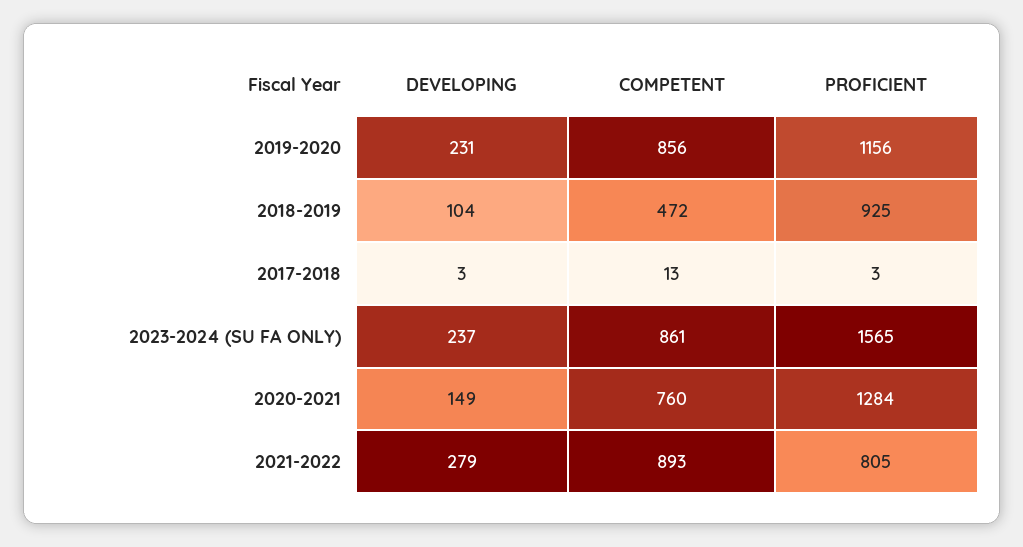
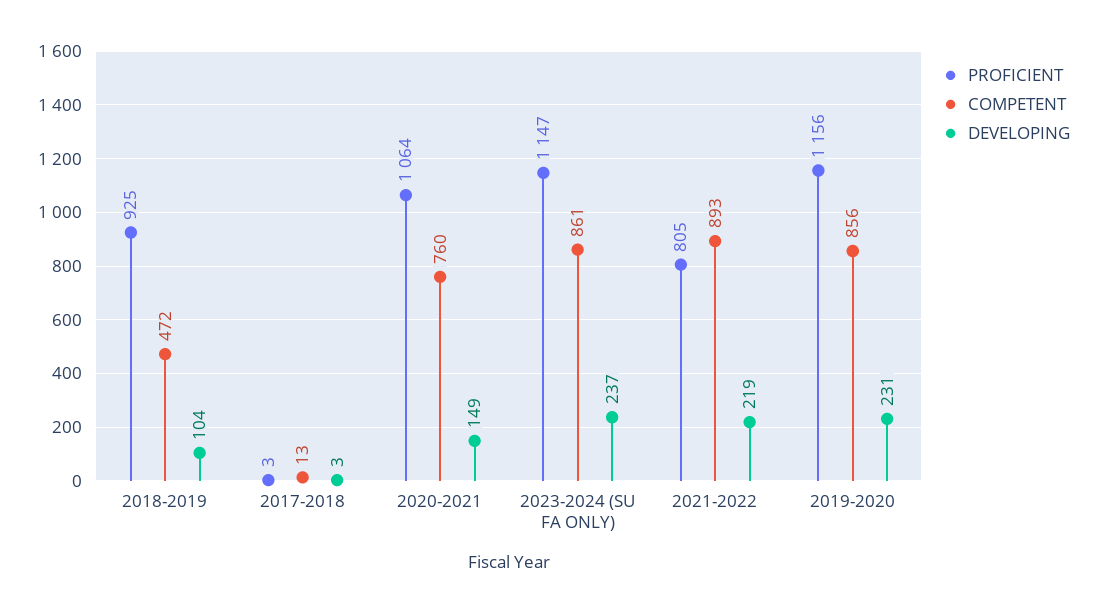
  {
    "DEVELOPING": {
      "2019-2020": 231,
      "2018-2019": 104,
      "2017-2018": 3,
      "2023-2024 (SU FA ONLY)": 237,
      "2020-2021": 149,
-     "2021-2022": 279
+     "2021-2022": 219
    },
    "COMPETENT": {
      "2019-2020": 856,
      "2018-2019": 472,
      "2017-2018": 13,
      "2023-2024 (SU FA ONLY)": 861,
      "2020-2021": 760,
      "2021-2022": 893
    },
    "PROFICIENT": {
      "2019-2020": 1156,
      "2018-2019": 925,
      "2017-2018": 3,
-     "2023-2024 (SU FA ONLY)": 1565,
+     "2023-2024 (SU FA ONLY)": 1147,
-     "2020-2021": 1284,
+     "2020-2021": 1064,
      "2021-2022": 805
    }
  }

